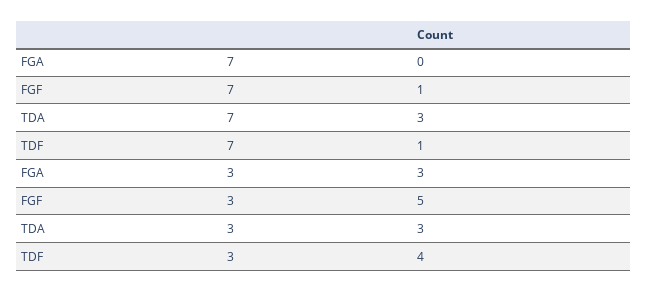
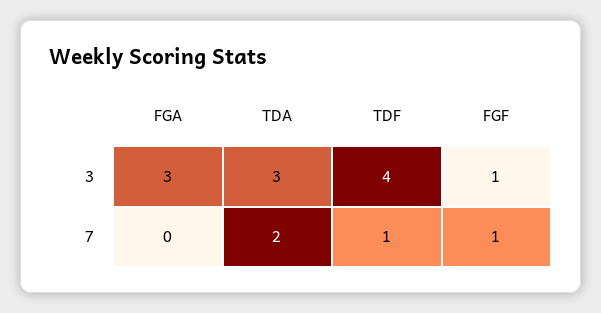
  {
    "FGA": {
      "7": 0,
      "3": 3
    },
    "FGF": {
      "7": 1,
-     "3": 5
+     "3": 1
    },
    "TDA": {
-     "7": 3,
+     "7": 2,
      "3": 3
    },
    "TDF": {
      "7": 1,
      "3": 4
    }
  }

